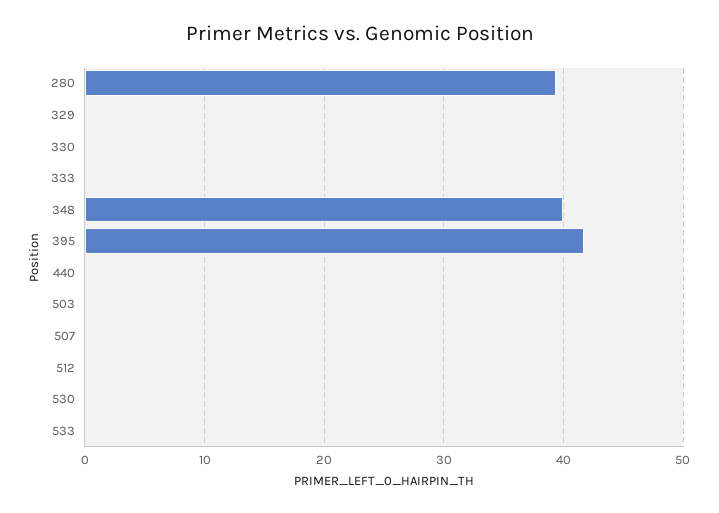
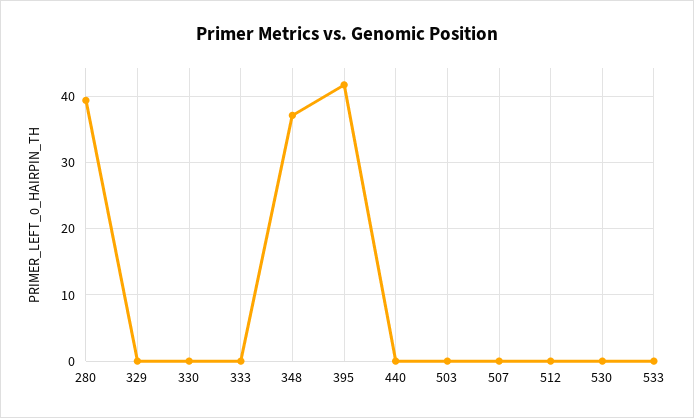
  {
    "280": 39,
    "329": 0,
    "330": 0,
    "333": 0,
-   "348": 40,
+   "348": 37,
    "395": 42,
    "440": 0,
    "503": 0,
    "507": 0,
    "512": 0,
    "530": 0,
    "533": 0
  }

